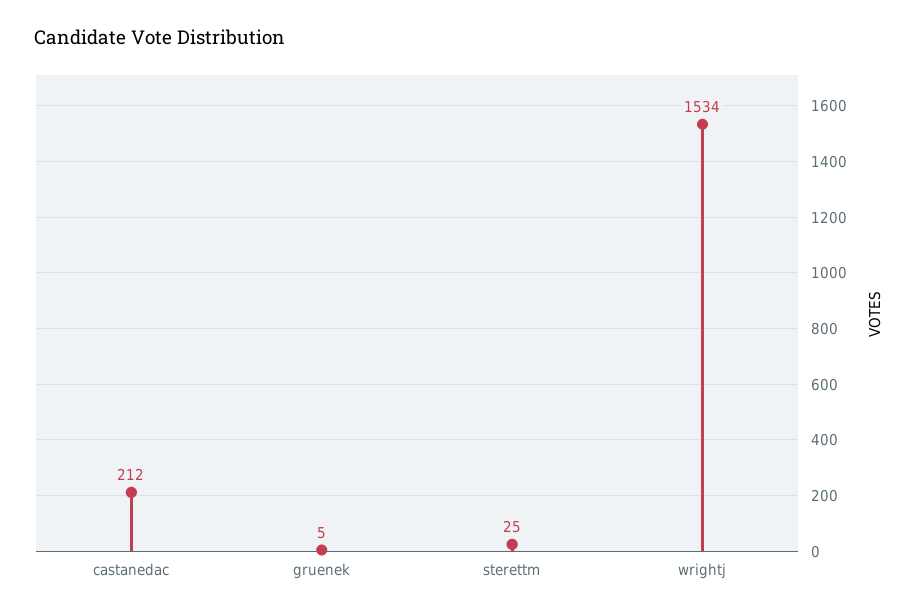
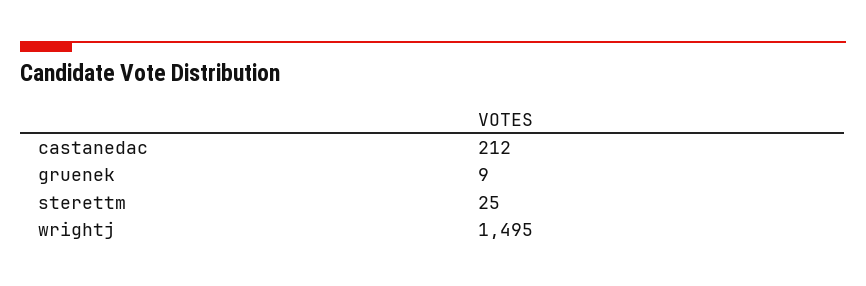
  {
    "castanedac": 212,
-   "gruenek": 5,
+   "gruenek": 9,
    "sterettm": 25,
-   "wrightj": 1534
+   "wrightj": 1495
  }

